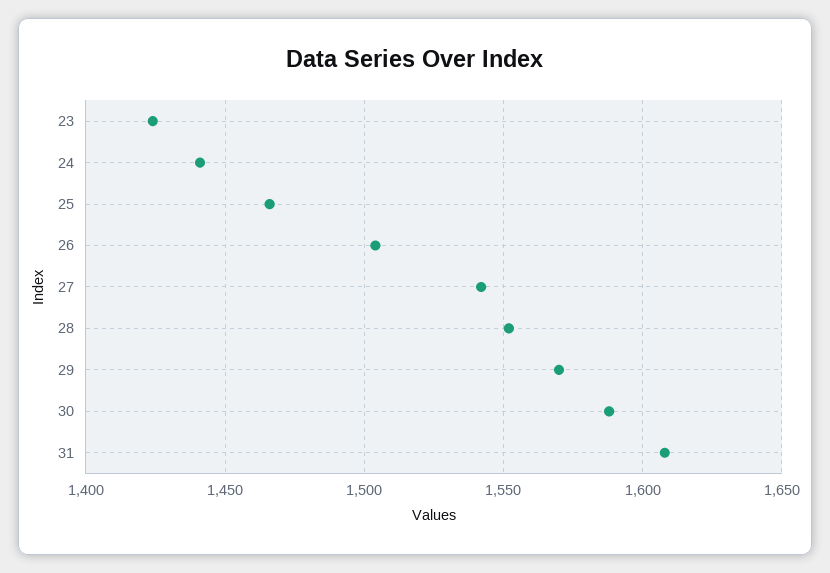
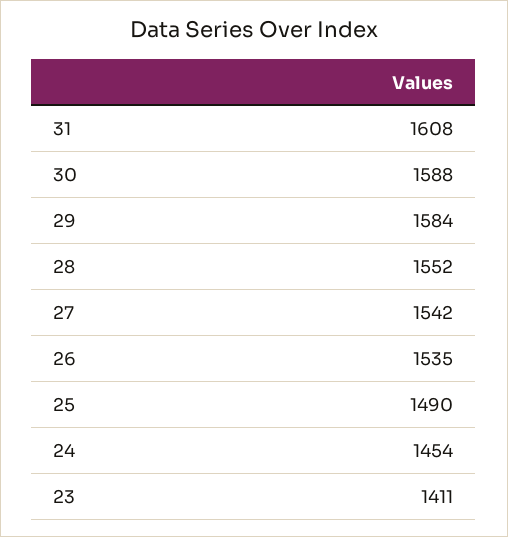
  {
-   "23": 1425,
+   "23": 1411,
-   "24": 1440,
+   "24": 1454,
-   "25": 1465,
+   "25": 1490,
-   "26": 1505,
+   "26": 1535,
    "27": 1542,
    "28": 1552,
-   "29": 1570,
+   "29": 1584,
    "30": 1588,
    "31": 1608
  }

